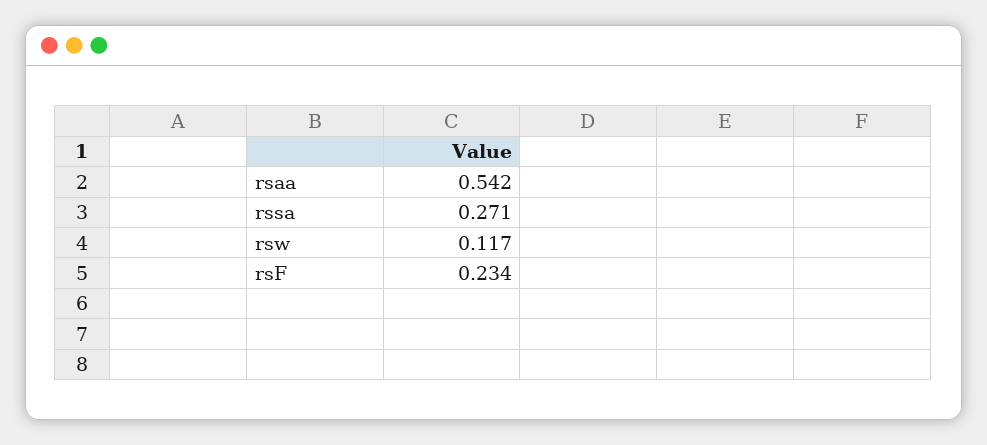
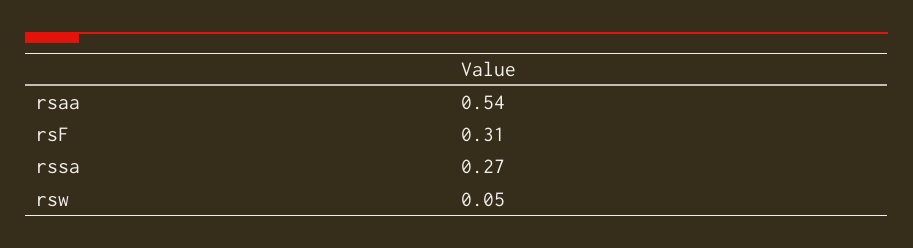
  {
    "rsaa": 0.542,
    "rssa": 0.271,
-   "rsw": 0.117,
+   "rsw": 0.05,
-   "rsF": 0.234
+   "rsF": 0.31
  }

